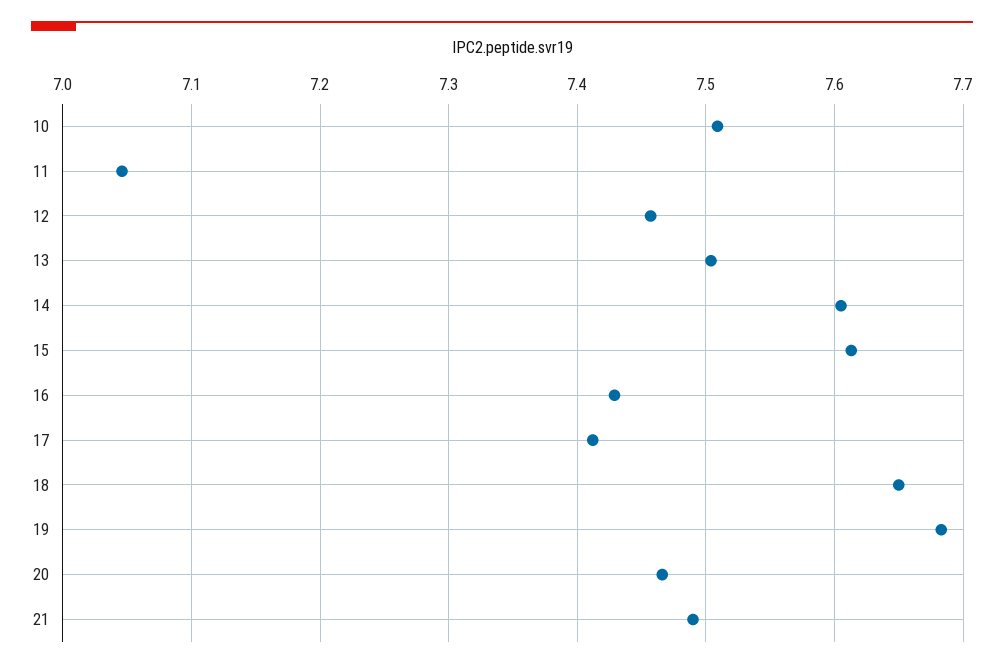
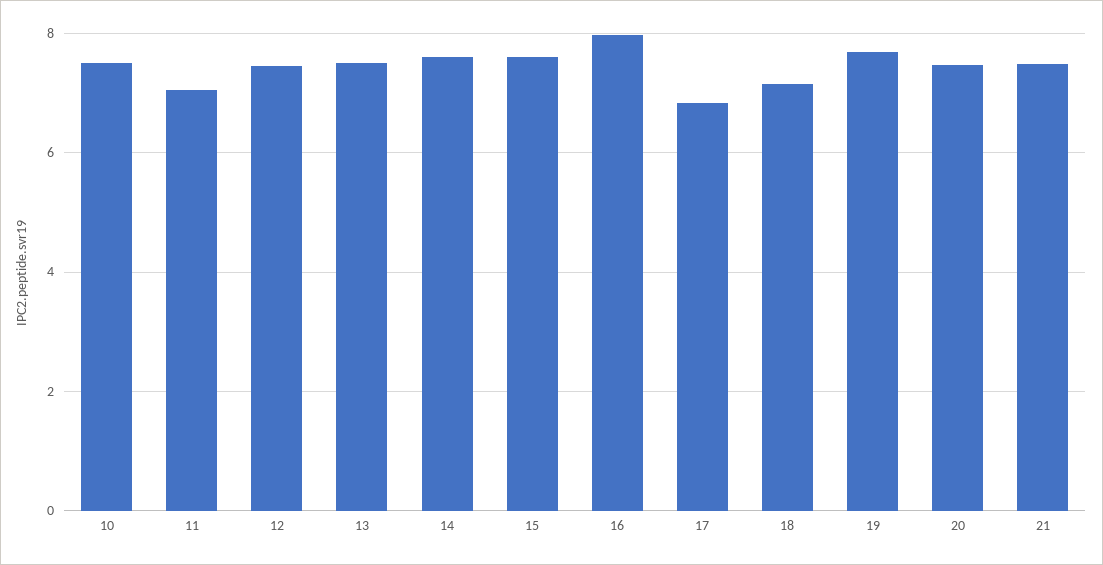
  {
    "10": 7.51,
    "11": 7.05,
    "12": 7.46,
    "13": 7.5,
    "14": 7.61,
    "15": 7.61,
-   "16": 7.43,
+   "16": 8,
-   "17": 7.41,
+   "17": 6.8,
-   "18": 7.65,
+   "18": 7.2,
    "19": 7.68,
    "20": 7.47,
    "21": 7.49
  }

